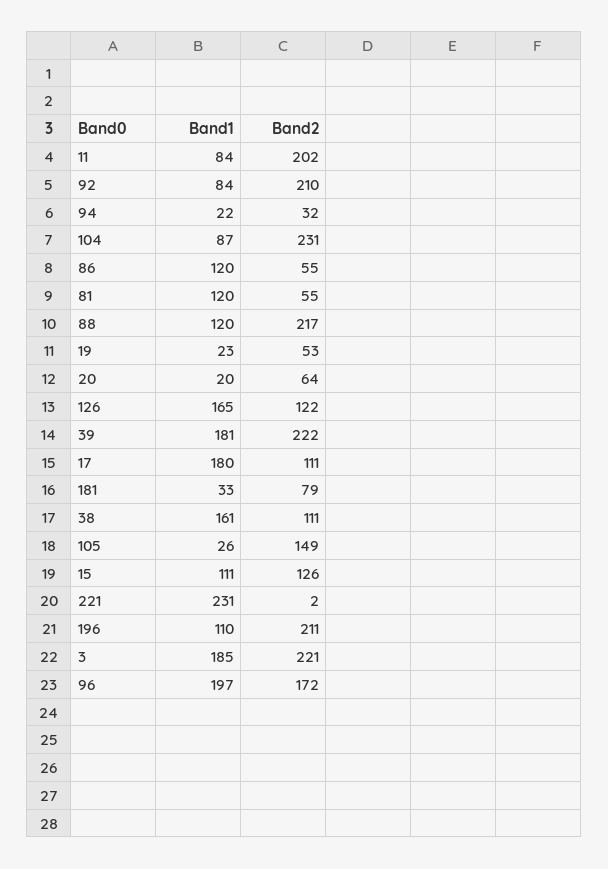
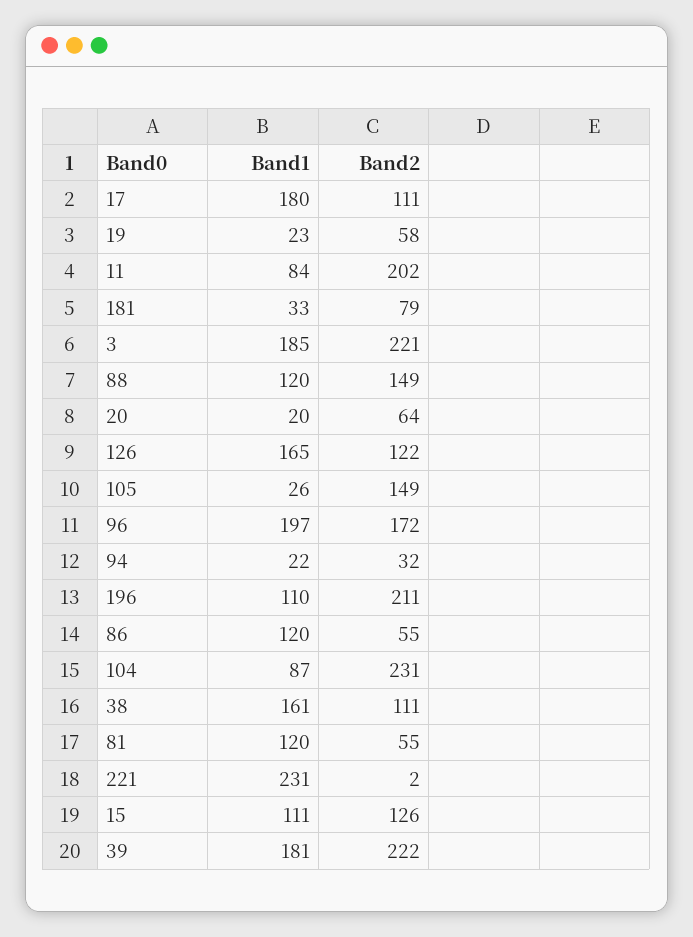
  {
    "Band1": {
      "11": 84,
-     "92": 84,
      "94": 22,
      "104": 87,
      "86": 120,
      "81": 120,
      "88": 120,
      "19": 23,
      "20": 20,
      "126": 165,
      "39": 181,
      "17": 180,
      "181": 33,
      "38": 161,
      "105": 26,
      "15": 111,
      "221": 231,
      "196": 110,
      "3": 185,
      "96": 197
    },
    "Band2": {
      "11": 202,
-     "92": 210,
      "94": 32,
      "104": 231,
      "86": 55,
      "81": 55,
-     "88": 217,
+     "88": 149,
-     "19": 53,
+     "19": 58,
      "20": 64,
      "126": 122,
      "39": 222,
      "17": 111,
      "181": 79,
      "38": 111,
      "105": 149,
      "15": 126,
      "221": 2,
      "196": 211,
      "3": 221,
      "96": 172
    }
  }

